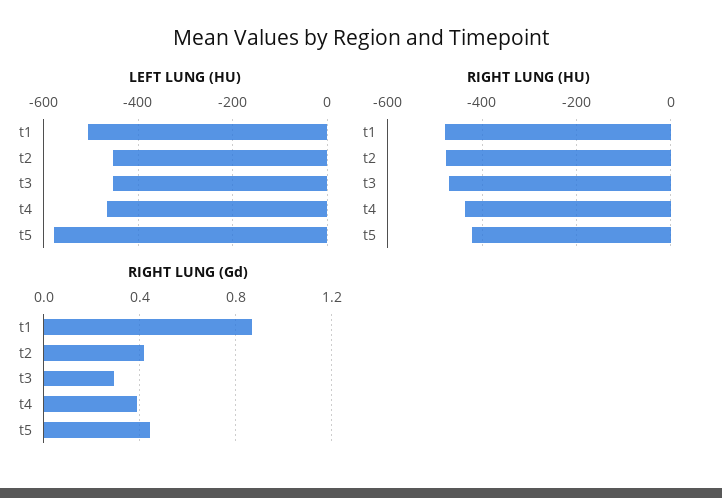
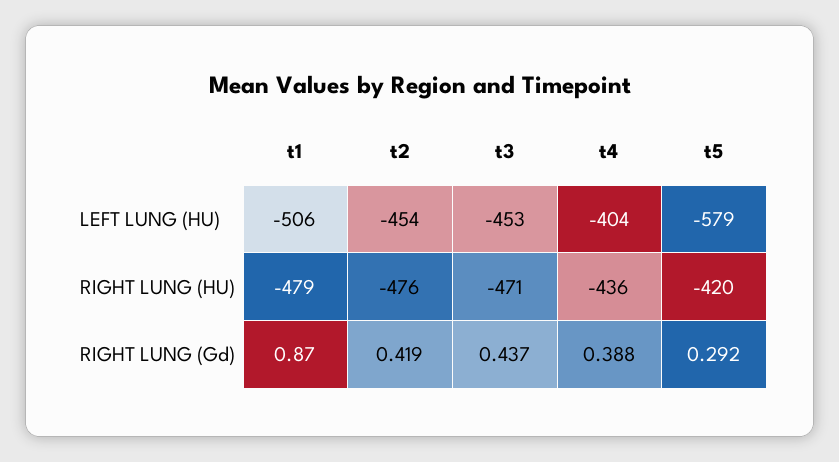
  {
    "LEFT LUNG (HU)": {
      "t1": -506,
      "t2": -454,
      "t3": -453,
-     "t4": -460,
+     "t4": -404,
      "t5": -579
    },
    "RIGHT LUNG (HU)": {
      "t1": -479,
      "t2": -476,
      "t3": -471,
      "t4": -436,
      "t5": -420
    },
    "RIGHT LUNG (Gd)": {
      "t1": 0.87,
      "t2": 0.419,
-     "t3": 0.3,
+     "t3": 0.437,
      "t4": 0.388,
-     "t5": 0.45
+     "t5": 0.292
    }
  }

